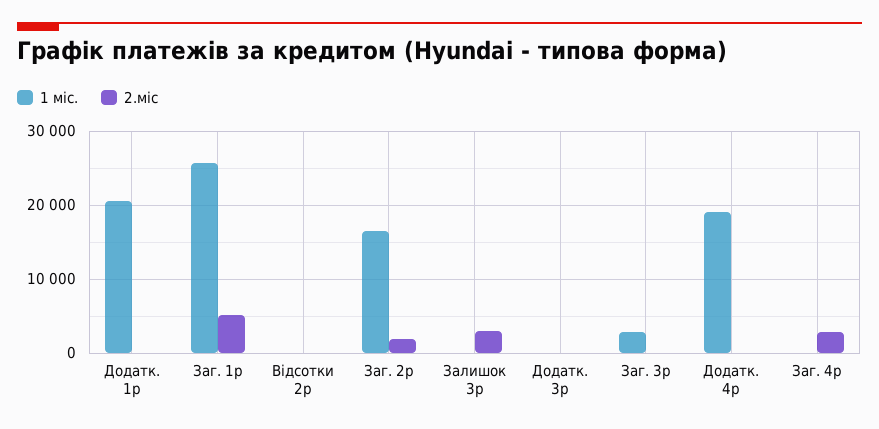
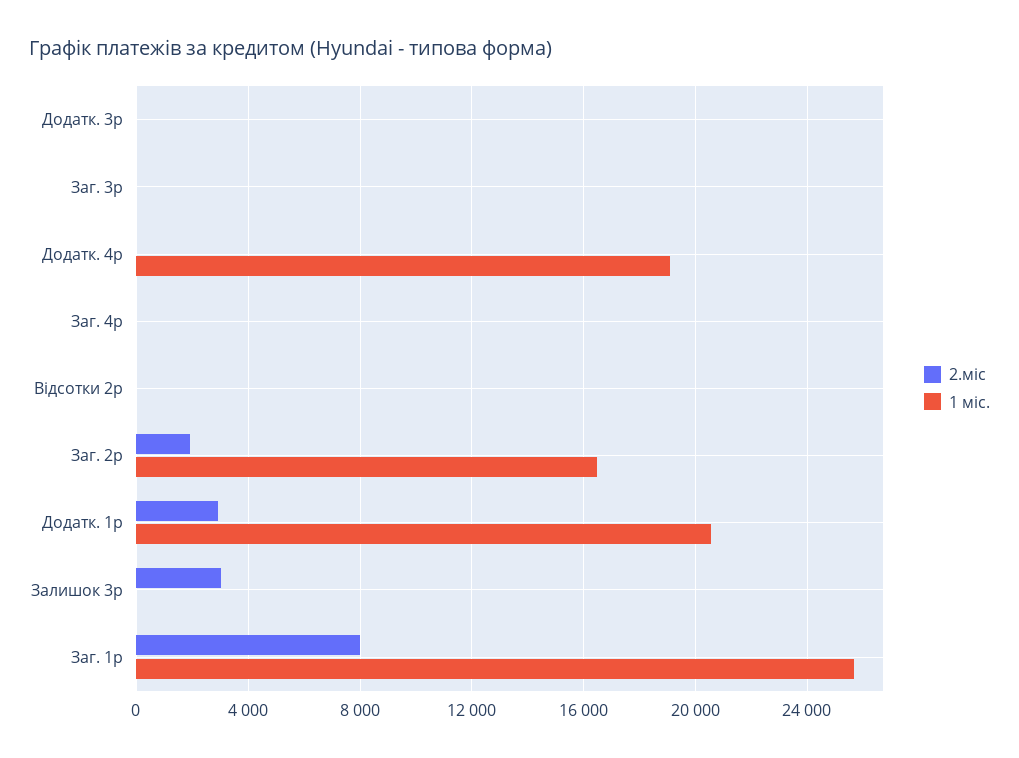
  {
    "1 міс.": {
      "Додатк. 1р": 20500,
      "Заг. 1р": 25500,
      "Відсотки 2р": 0,
      "Заг. 2р": 16500,
      "Залишок 3р": 0,
      "Додатк. 3р": 0,
-     "Заг. 3р": 3000,
+     "Заг. 3р": 0,
      "Додатк. 4р": 19000,
      "Заг. 4р": 0
    },
    "2.міс": {
-     "Додатк. 1р": 0,
+     "Додатк. 1р": 3000,
-     "Заг. 1р": 5000,
+     "Заг. 1р": 8000,
      "Відсотки 2р": 0,
      "Заг. 2р": 2000,
      "Залишок 3р": 3000,
      "Додатк. 3р": 0,
      "Заг. 3р": 0,
      "Додатк. 4р": 0,
-     "Заг. 4р": 3000
+     "Заг. 4р": 0
    }
  }

